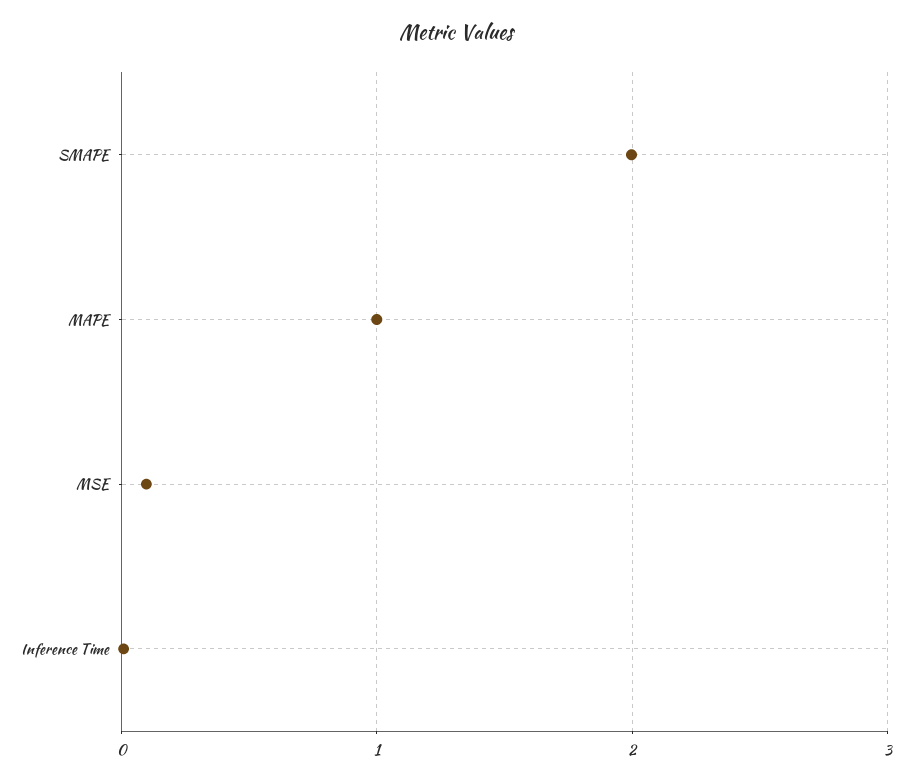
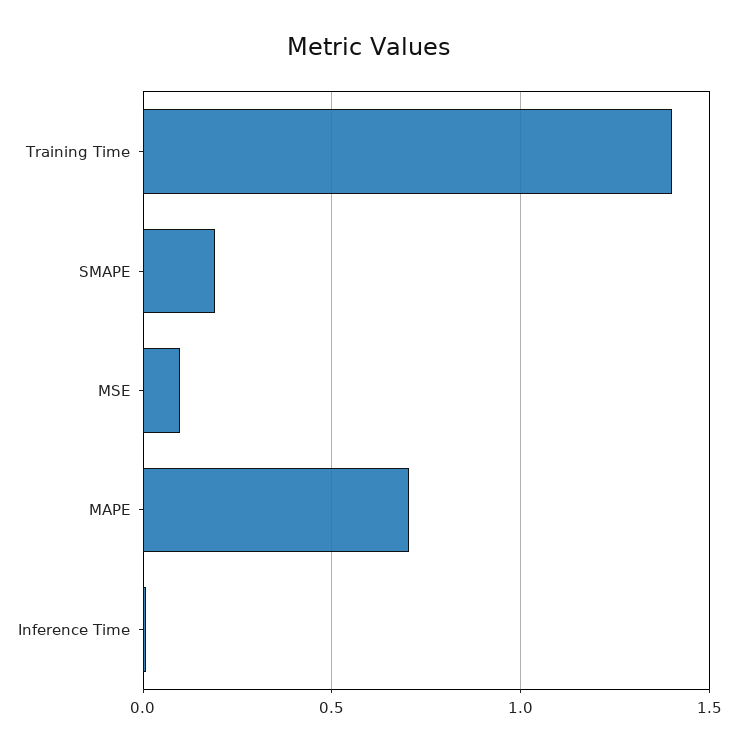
  {
-   "SMAPE": 2,
+   "SMAPE": 0.2,
-   "MAPE": 1,
+   "MAPE": 0.7,
    "MSE": 0.1,
-   "Inference Time": 0
+   "Inference Time": 0,
+   "Training Time": 1.4
  }

